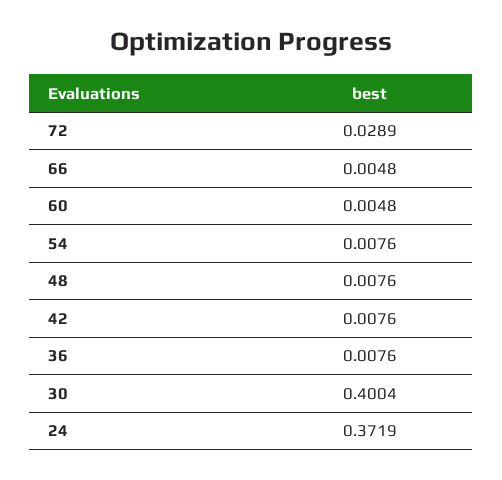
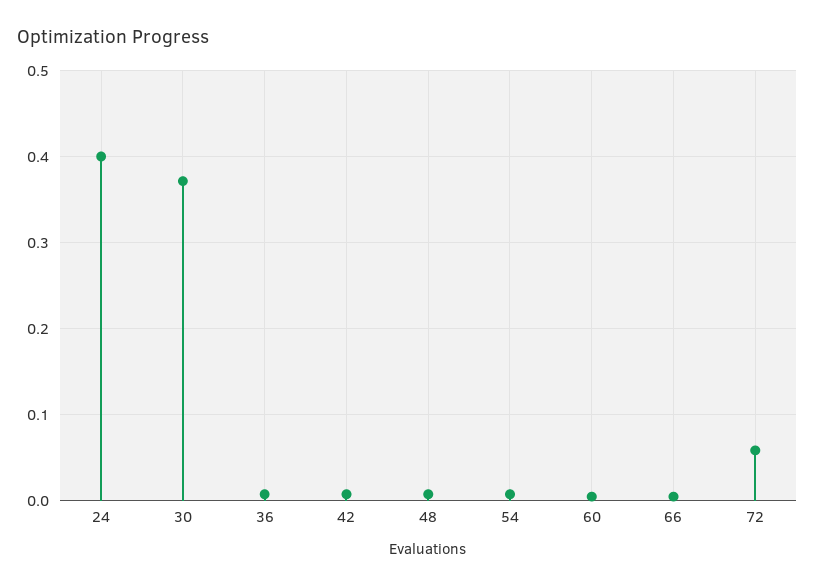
  {
-   "72": 0.0289,
+   "72": 0.06,
    "66": 0.0048,
    "60": 0.0048,
    "54": 0.0076,
    "48": 0.0076,
    "42": 0.0076,
    "36": 0.0076,
-   "30": 0.4004,
+   "30": 0.37,
-   "24": 0.3719
+   "24": 0.4
  }

